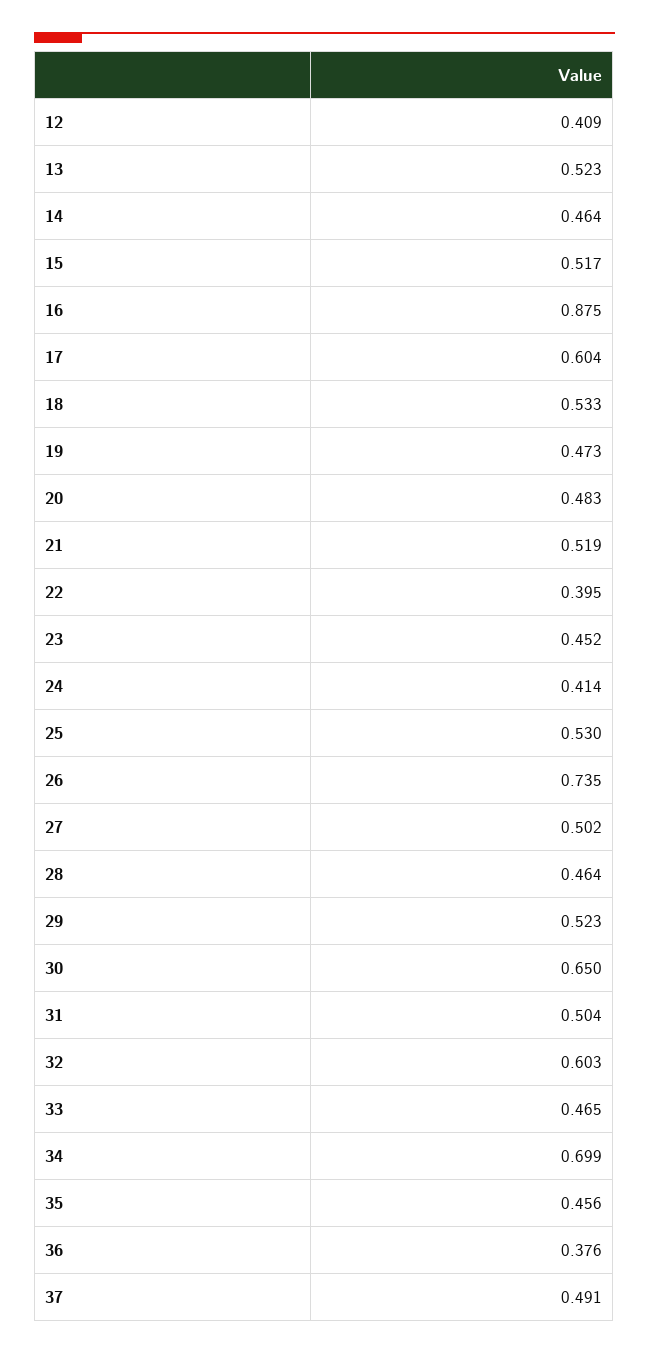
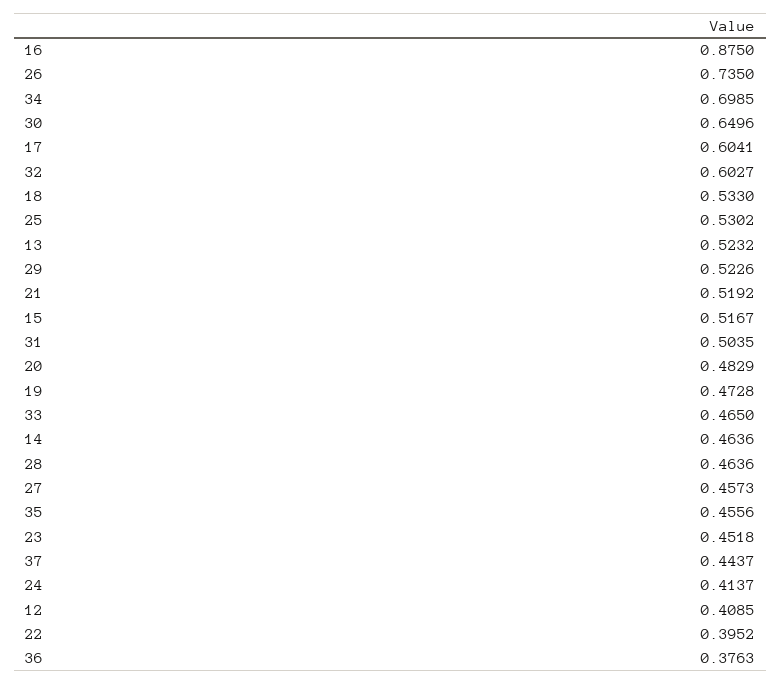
  {
    "12": 0.4085,
    "13": 0.5232,
    "14": 0.4636,
    "15": 0.5167,
    "16": 0.875,
    "17": 0.6041,
    "18": 0.533,
    "19": 0.4728,
    "20": 0.4829,
    "21": 0.5192,
    "22": 0.3952,
    "23": 0.4518,
    "24": 0.4137,
    "25": 0.5302,
    "26": 0.735,
-   "27": 0.502,
+   "27": 0.4573,
    "28": 0.4636,
    "29": 0.5226,
    "30": 0.6496,
    "31": 0.5035,
    "32": 0.6027,
    "33": 0.465,
    "34": 0.6985,
    "35": 0.4556,
    "36": 0.3763,
-   "37": 0.491
+   "37": 0.4437
  }

